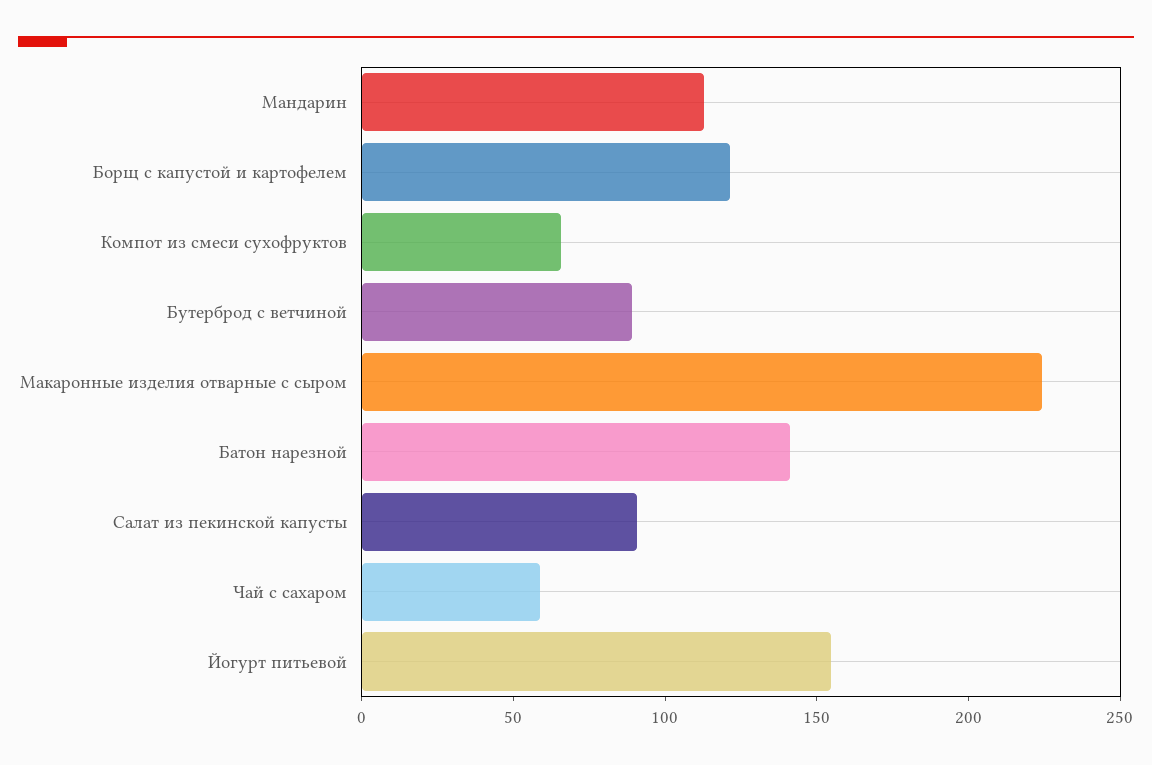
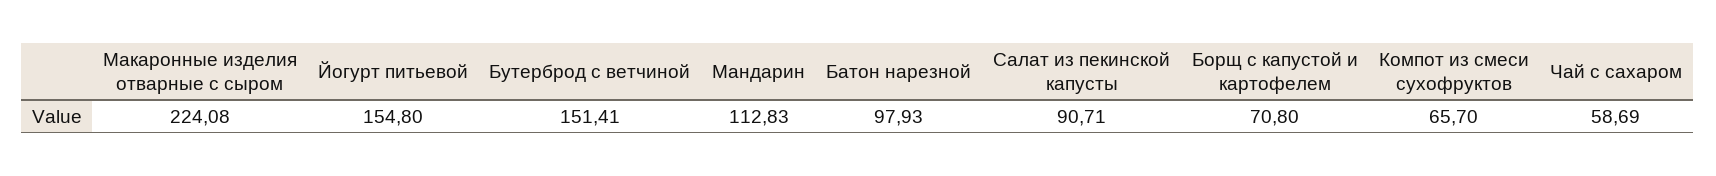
  {
    "Мандарин": 112.83,
-   "Борщ с капустой и картофелем": 120,
+   "Борщ с капустой и картофелем": 70.8,
    "Компот из смеси сухофруктов": 65.7,
-   "Бутерброд с ветчиной": 90,
+   "Бутерброд с ветчиной": 151.41,
    "Макаронные изделия отварные с сыром": 224.08,
-   "Батон нарезной": 140,
+   "Батон нарезной": 97.93,
    "Салат из пекинской капусты": 90.71,
    "Чай с сахаром": 58.69,
    "Йогурт питьевой": 154.8
  }

